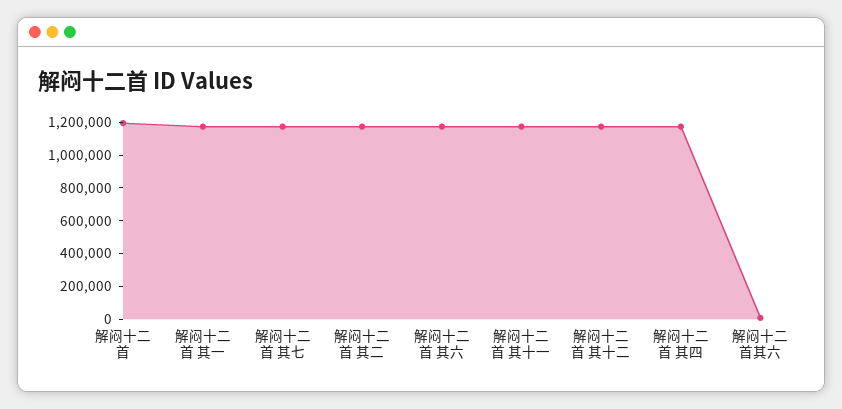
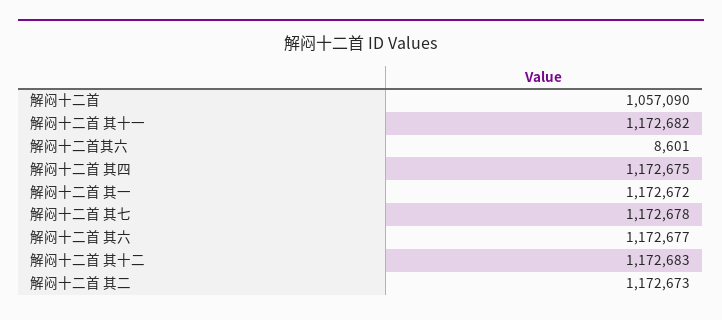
  {
-   "解闷十二首": 1200000,
+   "解闷十二首": 1057090,
    "解闷十二首 其一": 1172672,
    "解闷十二首 其七": 1172678,
    "解闷十二首 其二": 1172673,
    "解闷十二首 其六": 1172677,
    "解闷十二首 其十一": 1172682,
    "解闷十二首 其十二": 1172683,
    "解闷十二首 其四": 1172675,
    "解闷十二首其六": 8601
  }

